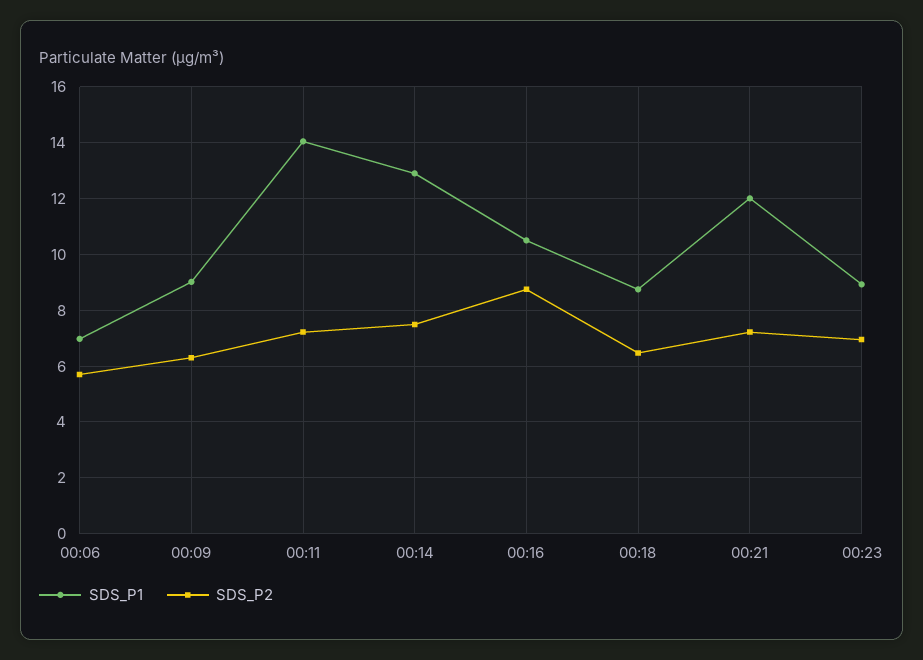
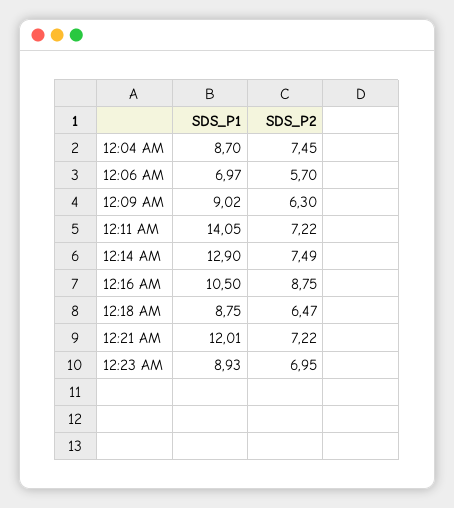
  {
    "SDS_P1": {
      "00:06": 6.97,
      "00:09": 9.02,
      "00:11": 14.05,
      "00:14": 12.9,
      "00:16": 10.5,
      "00:18": 8.75,
      "00:21": 12.01,
-     "00:23": 8.93
+     "00:23": 8.93,
+     "12:04 AM": 8.7
    },
    "SDS_P2": {
      "00:06": 5.7,
      "00:09": 6.3,
      "00:11": 7.22,
      "00:14": 7.49,
      "00:16": 8.75,
      "00:18": 6.47,
      "00:21": 7.22,
-     "00:23": 6.95
+     "00:23": 6.95,
+     "12:04 AM": 7.45
    }
  }

